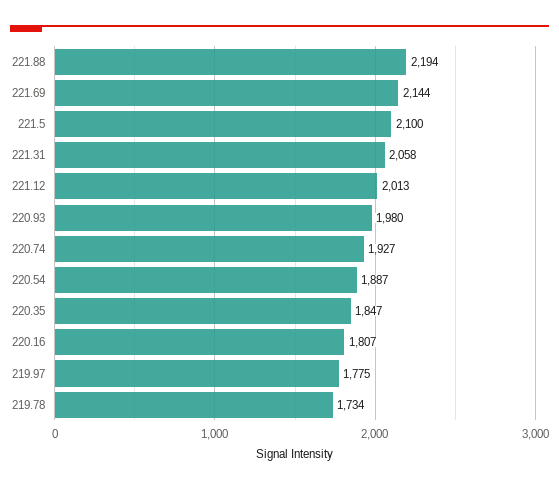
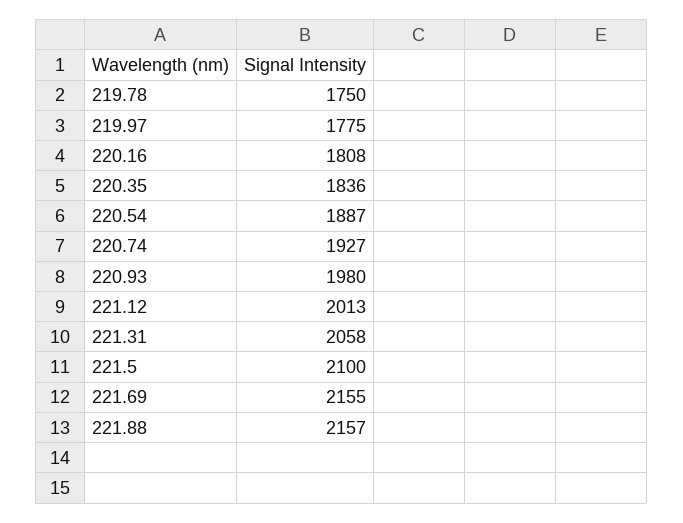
  {
-   "221.88": 2194,
+   "221.88": 2157,
-   "221.69": 2144,
+   "221.69": 2155,
    "221.5": 2100,
    "221.31": 2058,
    "221.12": 2013,
    "220.93": 1980,
    "220.74": 1927,
    "220.54": 1887,
-   "220.35": 1847,
+   "220.35": 1836,
-   "220.16": 1807,
+   "220.16": 1808,
    "219.97": 1775,
-   "219.78": 1734
+   "219.78": 1750
  }

